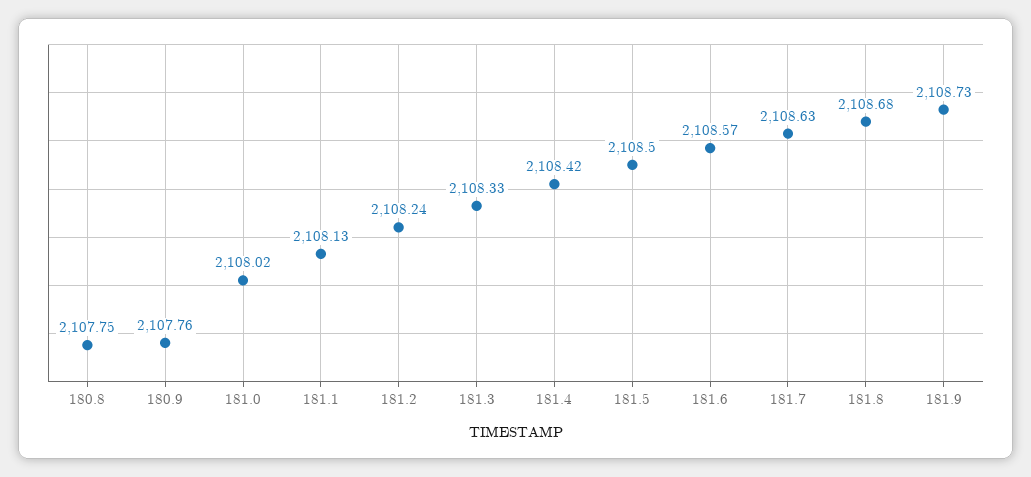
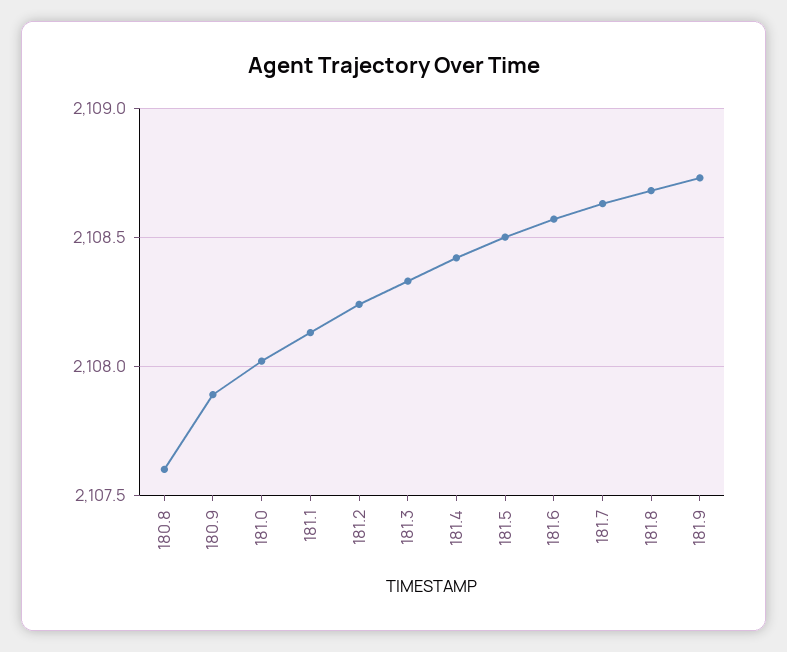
  {
-   "180.8": 2107.75,
+   "180.8": 2107.6,
-   "180.9": 2107.76,
+   "180.9": 2107.9,
    "181.0": 2108.02,
    "181.1": 2108.13,
    "181.2": 2108.24,
    "181.3": 2108.33,
    "181.4": 2108.42,
    "181.5": 2108.5,
    "181.6": 2108.57,
    "181.7": 2108.63,
    "181.8": 2108.68,
    "181.9": 2108.73
  }

